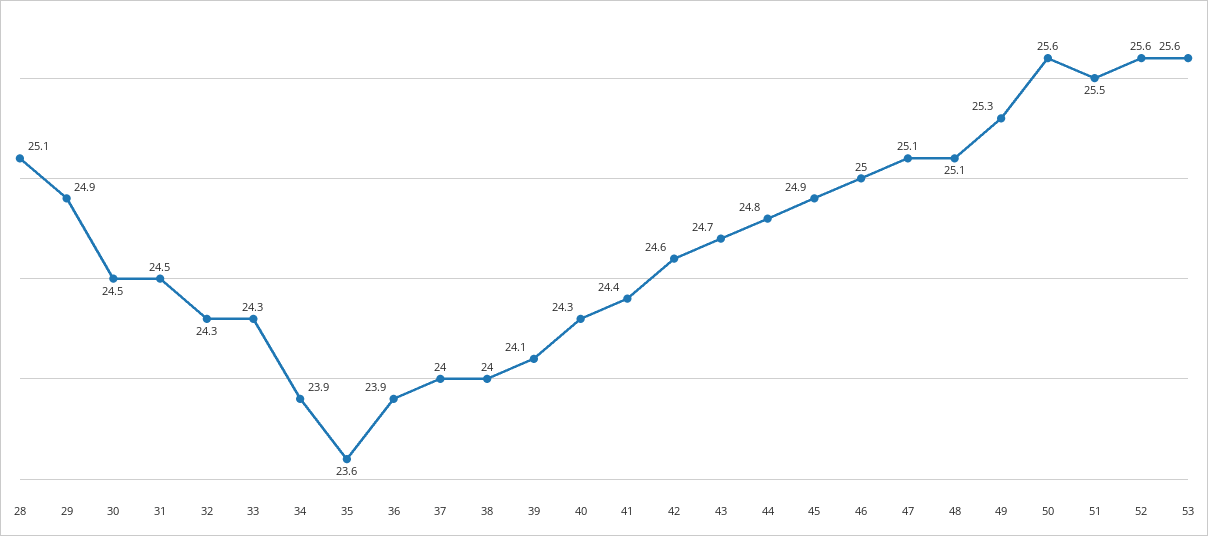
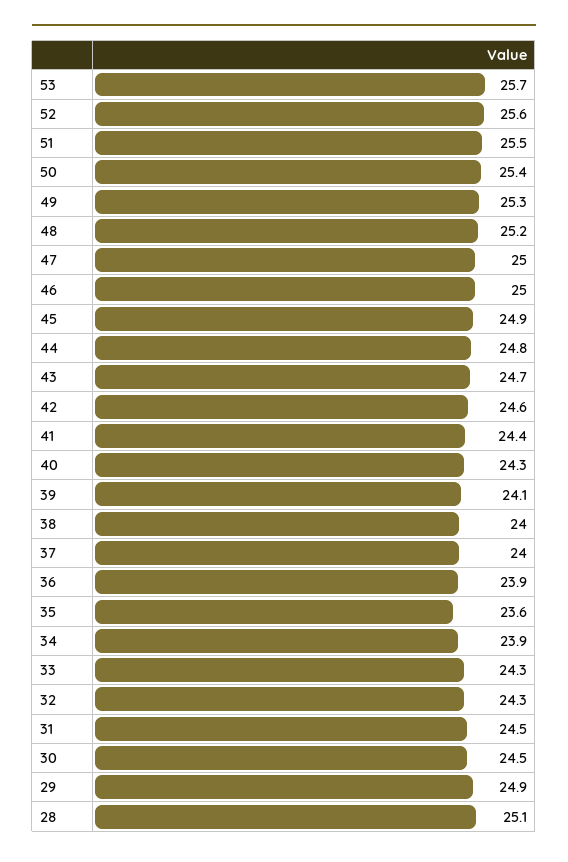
  {
    "28": 25.1,
    "29": 24.9,
    "30": 24.5,
    "31": 24.5,
    "32": 24.3,
    "33": 24.3,
    "34": 23.9,
    "35": 23.6,
    "36": 23.9,
    "37": 24,
    "38": 24,
    "39": 24.1,
    "40": 24.3,
    "41": 24.4,
    "42": 24.6,
    "43": 24.7,
    "44": 24.8,
    "45": 24.9,
    "46": 25,
-   "47": 25.1,
+   "47": 25,
-   "48": 25.1,
+   "48": 25.2,
    "49": 25.3,
-   "50": 25.6,
+   "50": 25.4,
    "51": 25.5,
    "52": 25.6,
-   "53": 25.6
+   "53": 25.7
  }

